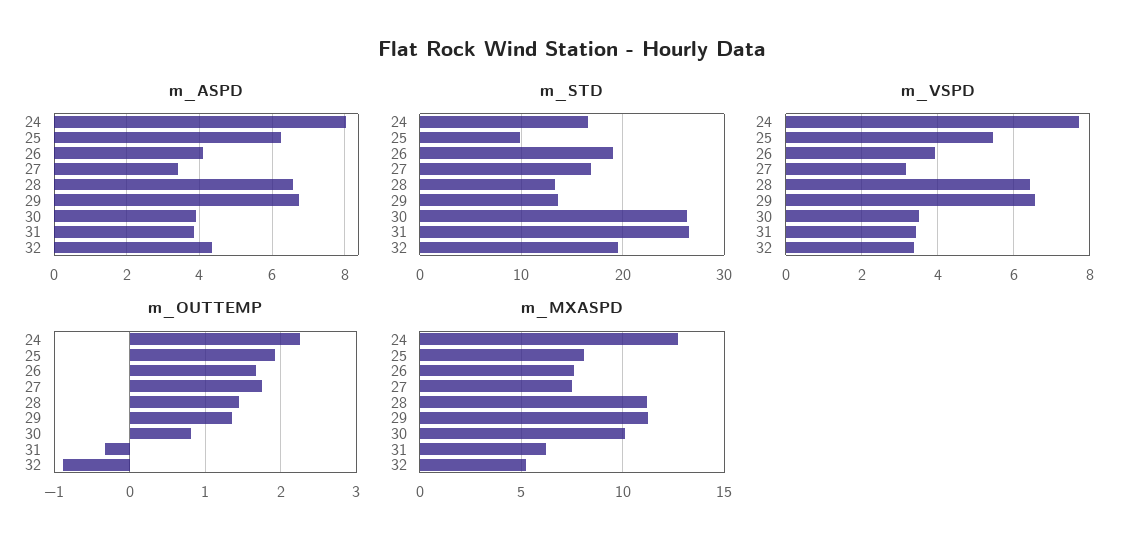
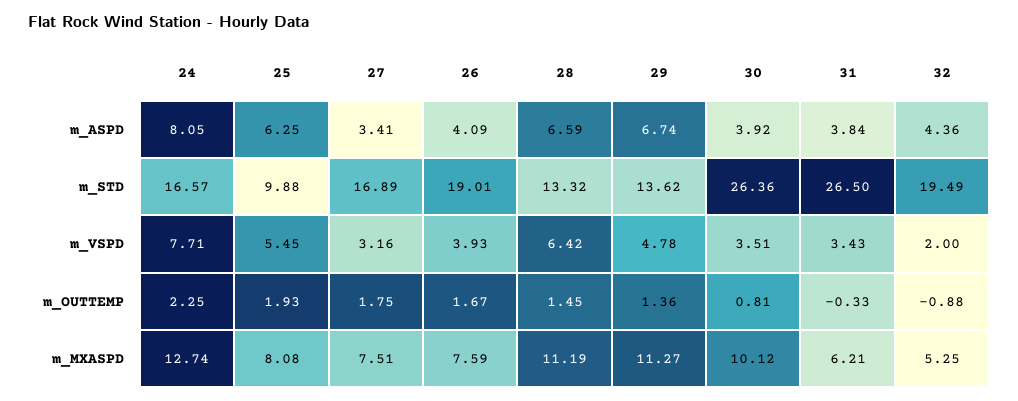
  {
    "m_ASPD": {
      "24": 8.05,
      "25": 6.25,
      "26": 4.09,
      "27": 3.41,
      "28": 6.59,
      "29": 6.74,
      "30": 3.92,
      "31": 3.84,
      "32": 4.36
    },
    "m_STD": {
      "24": 16.57,
      "25": 9.88,
      "26": 19.01,
      "27": 16.89,
      "28": 13.32,
      "29": 13.62,
      "30": 26.36,
      "31": 26.5,
      "32": 19.49
    },
    "m_VSPD": {
      "24": 7.71,
      "25": 5.45,
      "26": 3.93,
      "27": 3.16,
      "28": 6.42,
-     "29": 6.6,
+     "29": 4.78,
      "30": 3.51,
      "31": 3.43,
-     "32": 3.4
+     "32": 2
    },
    "m_OUTTEMP": {
      "24": 2.25,
      "25": 1.93,
      "26": 1.67,
      "27": 1.75,
      "28": 1.45,
      "29": 1.36,
      "30": 0.81,
      "31": -0.33,
      "32": -0.88
    },
    "m_MXASPD": {
      "24": 12.74,
      "25": 8.08,
      "26": 7.59,
      "27": 7.51,
      "28": 11.19,
      "29": 11.27,
      "30": 10.12,
      "31": 6.21,
      "32": 5.25
    }
  }

